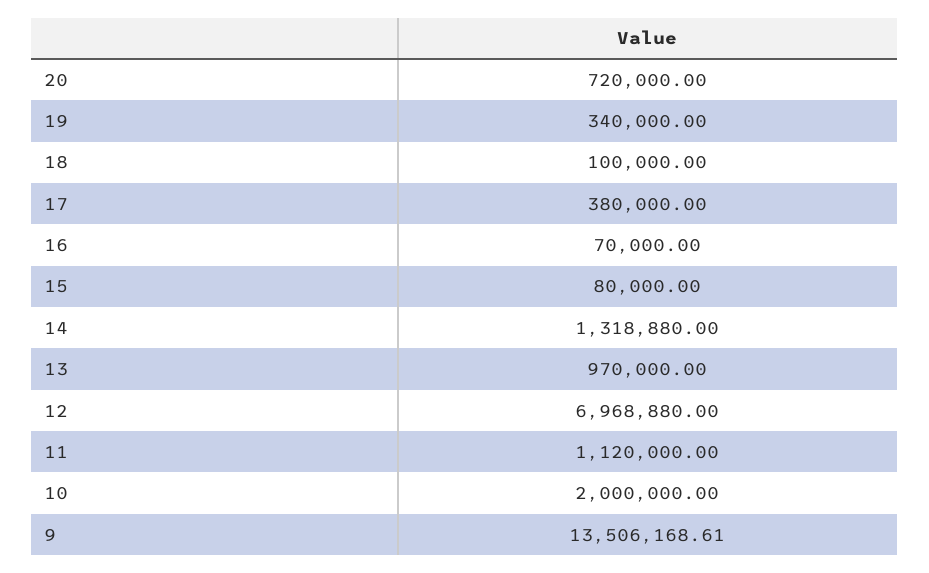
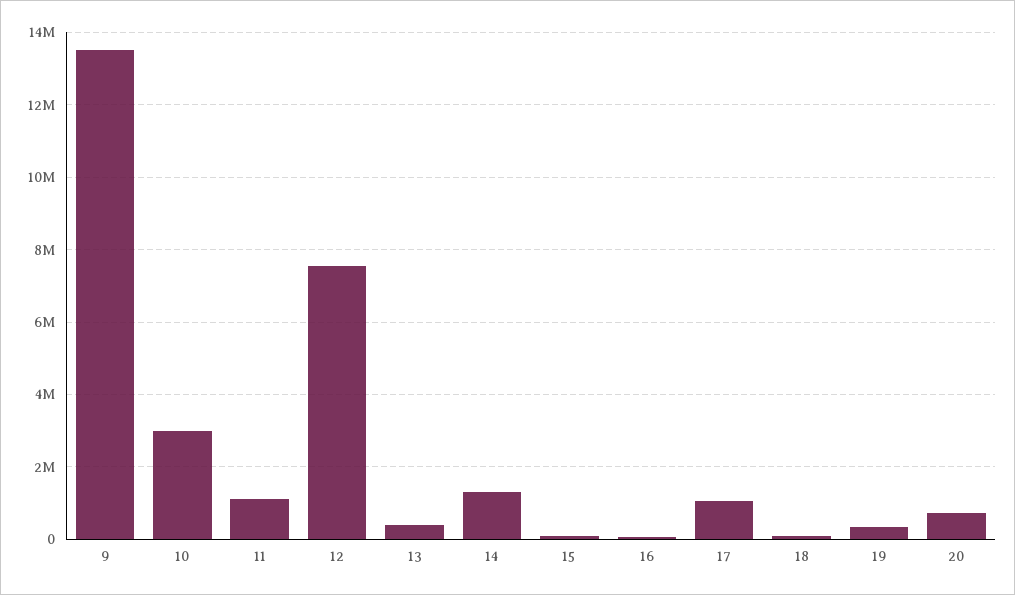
  {
    "20": 720000,
    "19": 340000,
    "18": 100000,
-   "17": 380000,
+   "17": 1000000,
    "16": 70000,
    "15": 80000,
    "14": 1318880,
-   "13": 970000,
+   "13": 400000,
-   "12": 6968880,
+   "12": 7600000,
    "11": 1120000,
-   "10": 2000000,
+   "10": 3000000,
    "9": 13506168.61
  }

